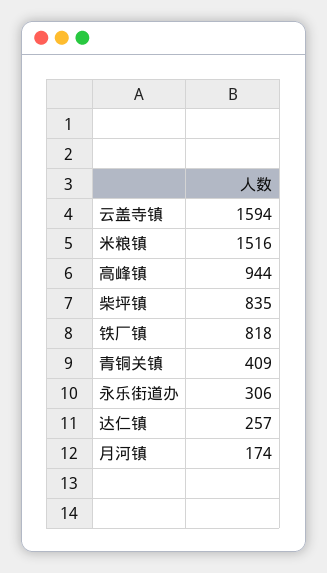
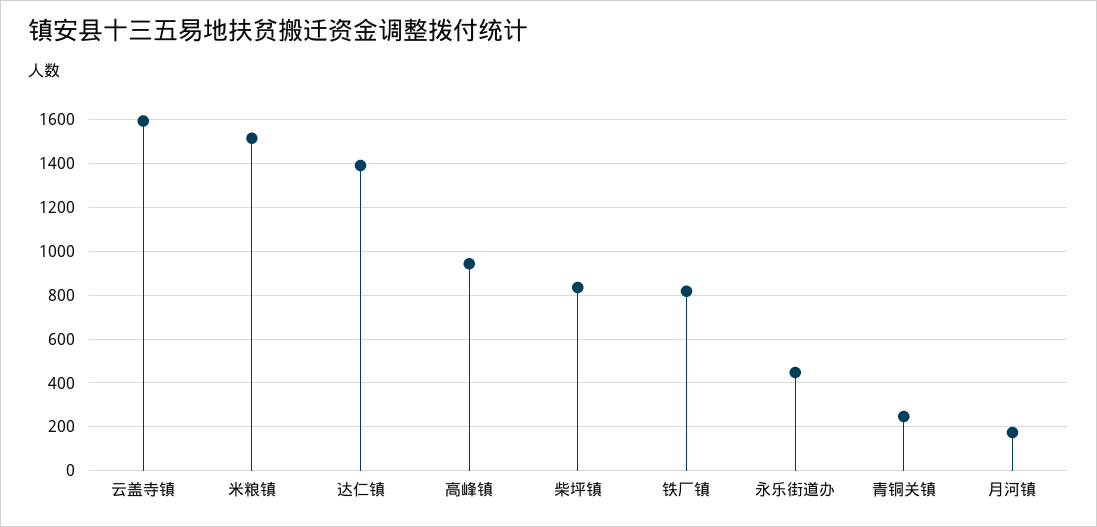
  {
    "云盖寺镇": 1594,
    "米粮镇": 1516,
    "高峰镇": 944,
    "柴坪镇": 835,
    "铁厂镇": 818,
-   "青铜关镇": 409,
+   "青铜关镇": 250,
-   "永乐街道办": 306,
+   "永乐街道办": 450,
-   "达仁镇": 257,
+   "达仁镇": 1400,
    "月河镇": 174
  }

